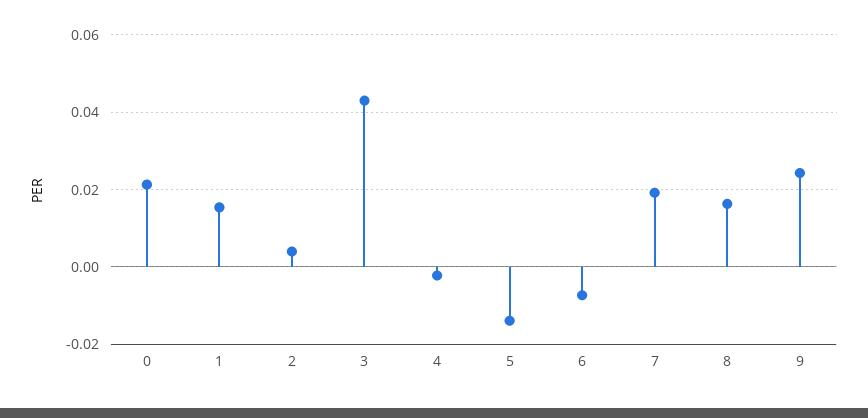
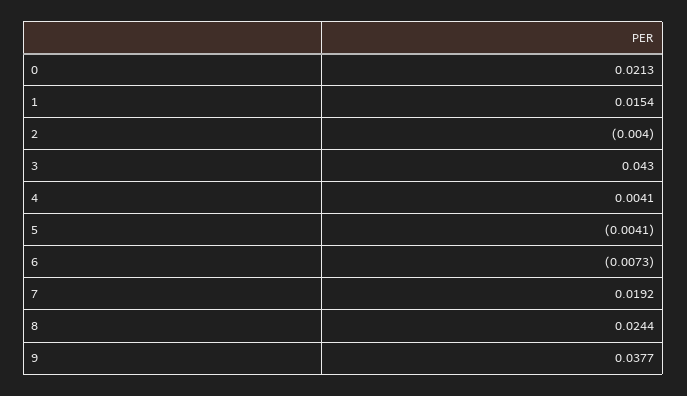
  {
    "0": 0.0213,
    "1": 0.0154,
-   "2": 0.004,
+   "2": -0.004,
    "3": 0.043,
-   "4": -0.002,
+   "4": 0.0041,
-   "5": -0.014,
+   "5": -0.0041,
    "6": -0.0073,
    "7": 0.0192,
-   "8": 0.016,
+   "8": 0.0244,
-   "9": 0.024
+   "9": 0.0377
  }

